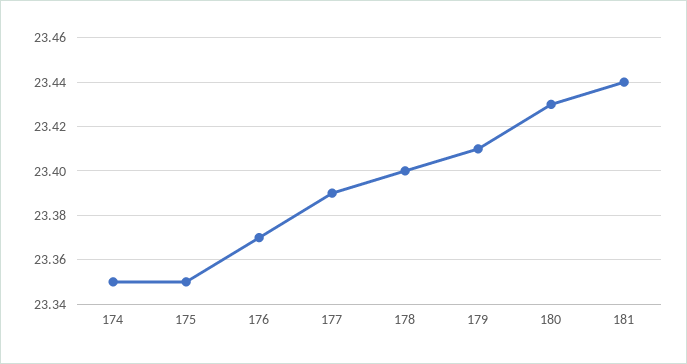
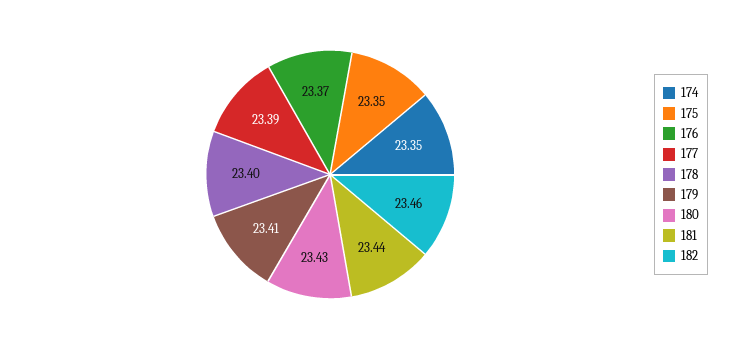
  {
    "174": 23.35,
    "175": 23.35,
    "176": 23.37,
    "177": 23.39,
    "178": 23.4,
    "179": 23.41,
    "180": 23.43,
-   "181": 23.44
+   "181": 23.44,
+   "182": 23.46
  }

